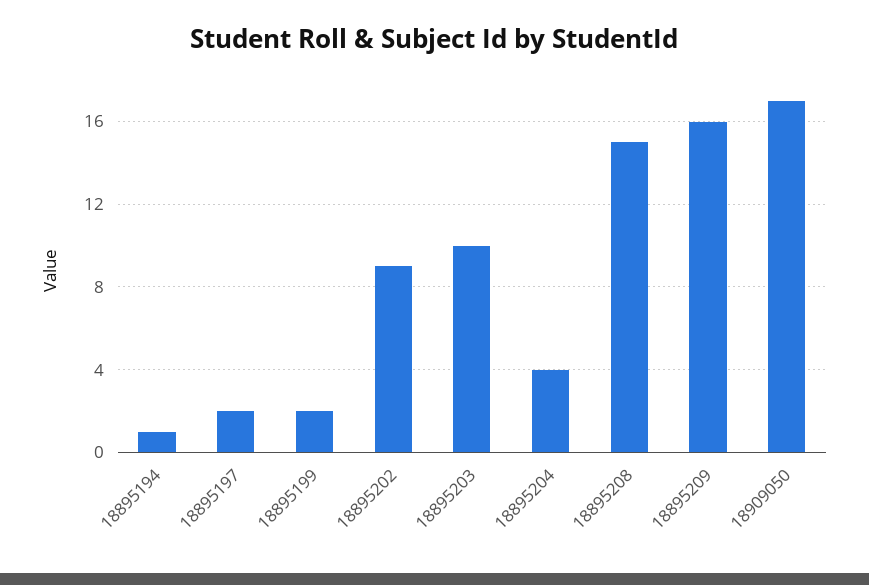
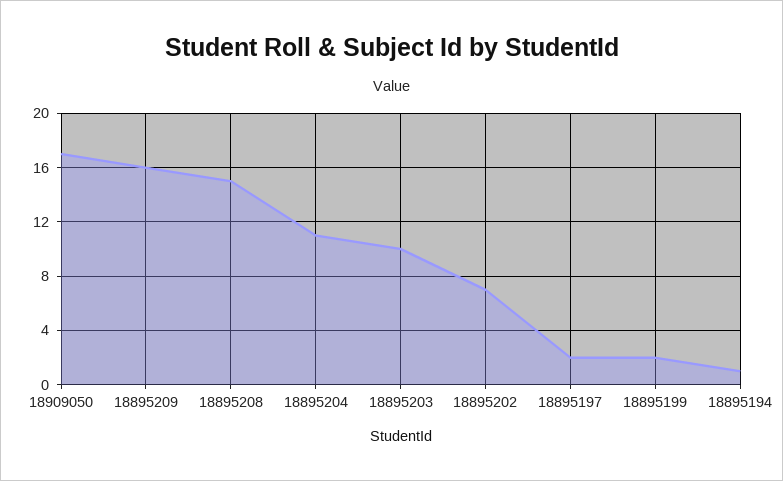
  {
    "18895194": 1,
    "18895197": 2,
    "18895199": 2,
-   "18895202": 9,
+   "18895202": 7,
    "18895203": 10,
-   "18895204": 4,
+   "18895204": 11,
    "18895208": 15,
    "18895209": 16,
    "18909050": 17
  }

